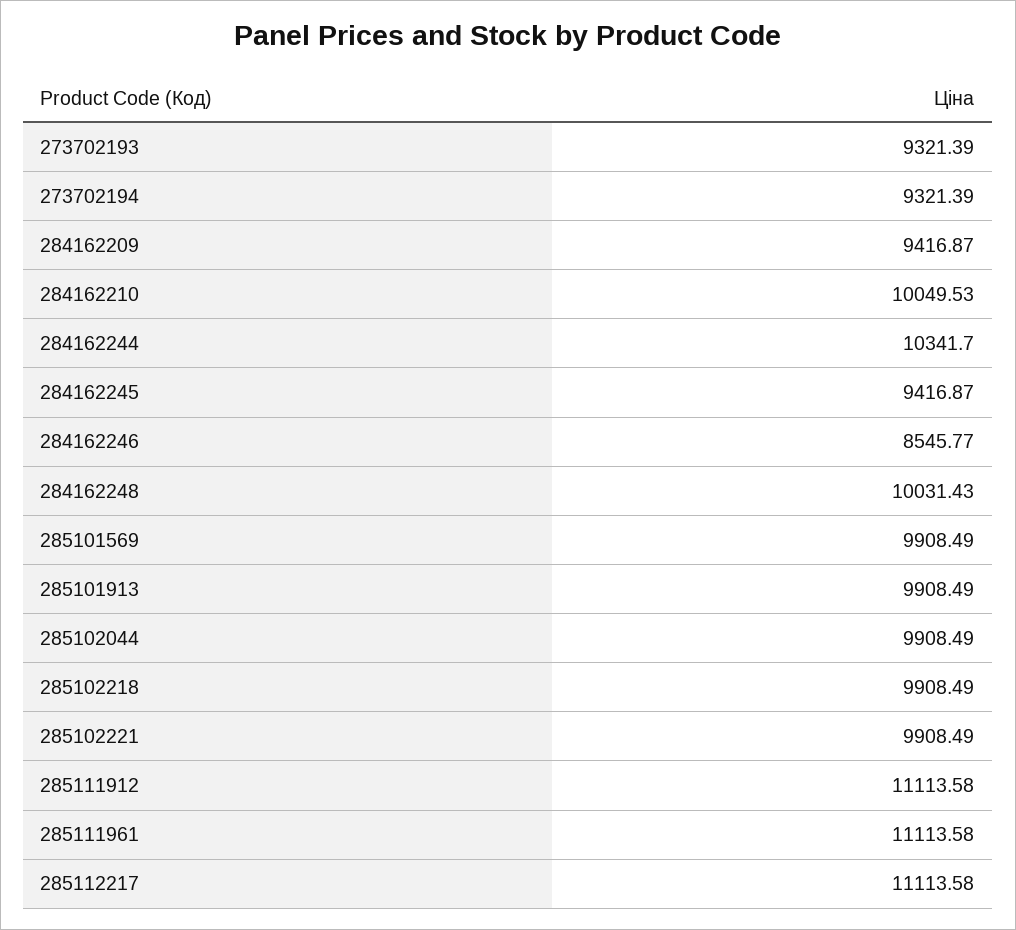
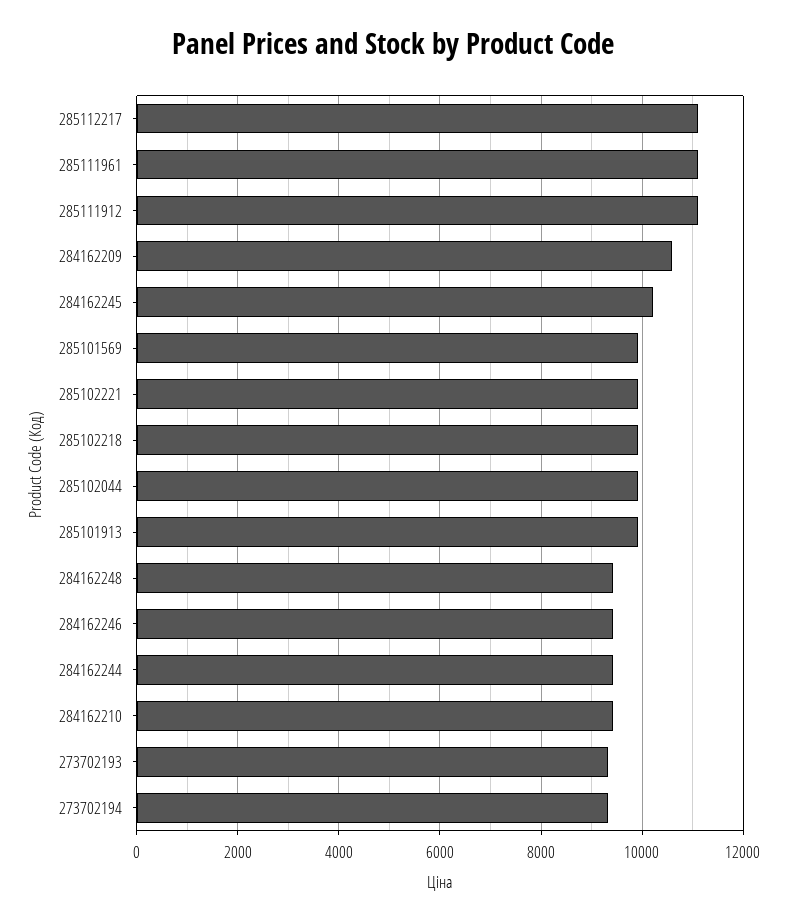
  {
    "273702193": 9321.39,
    "273702194": 9321.39,
-   "284162209": 9416.87,
+   "284162209": 10600,
-   "284162210": 10049.53,
+   "284162210": 9400,
-   "284162244": 10341.7,
+   "284162244": 9400,
-   "284162245": 9416.87,
+   "284162245": 10200,
-   "284162246": 8545.77,
+   "284162246": 9400,
-   "284162248": 10031.43,
+   "284162248": 9400,
    "285101569": 9908.49,
    "285101913": 9908.49,
    "285102044": 9908.49,
    "285102218": 9908.49,
    "285102221": 9908.49,
    "285111912": 11113.58,
    "285111961": 11113.58,
    "285112217": 11113.58
  }

